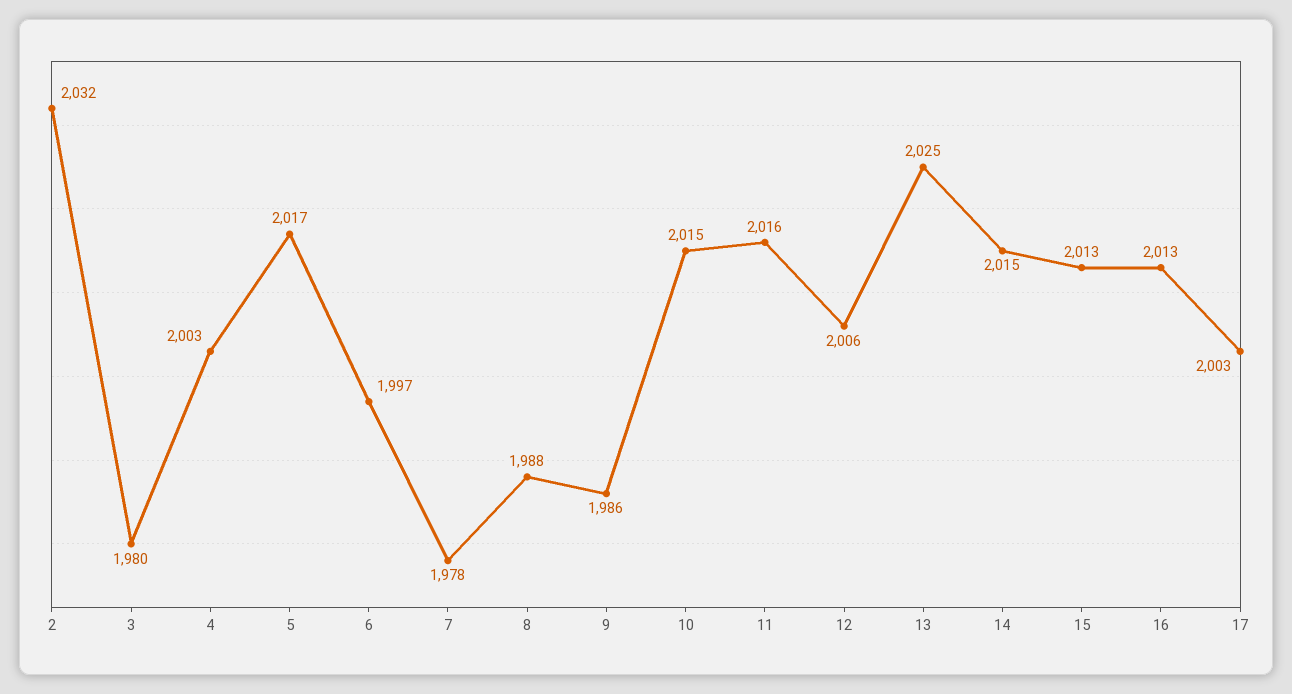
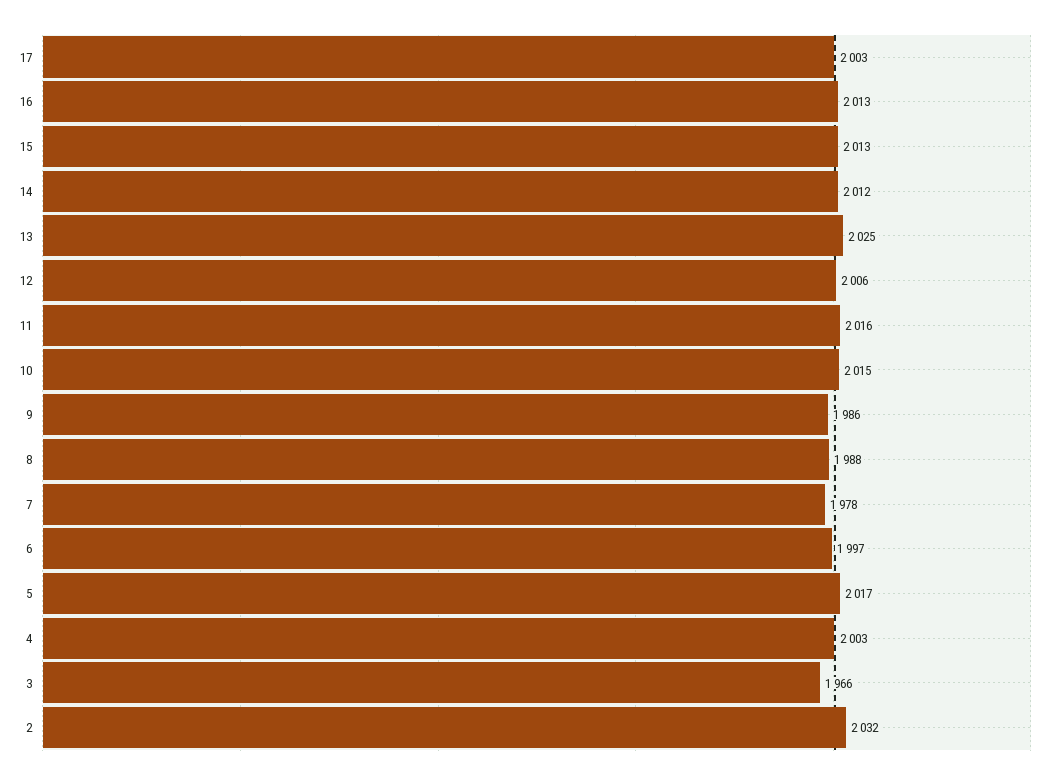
  {
    "2": 2032,
-   "3": 1980,
+   "3": 1966,
    "4": 2003,
    "5": 2017,
    "6": 1997,
    "7": 1978,
    "8": 1988,
    "9": 1986,
    "10": 2015,
    "11": 2016,
    "12": 2006,
    "13": 2025,
-   "14": 2015,
+   "14": 2012,
    "15": 2013,
    "16": 2013,
    "17": 2003
  }

